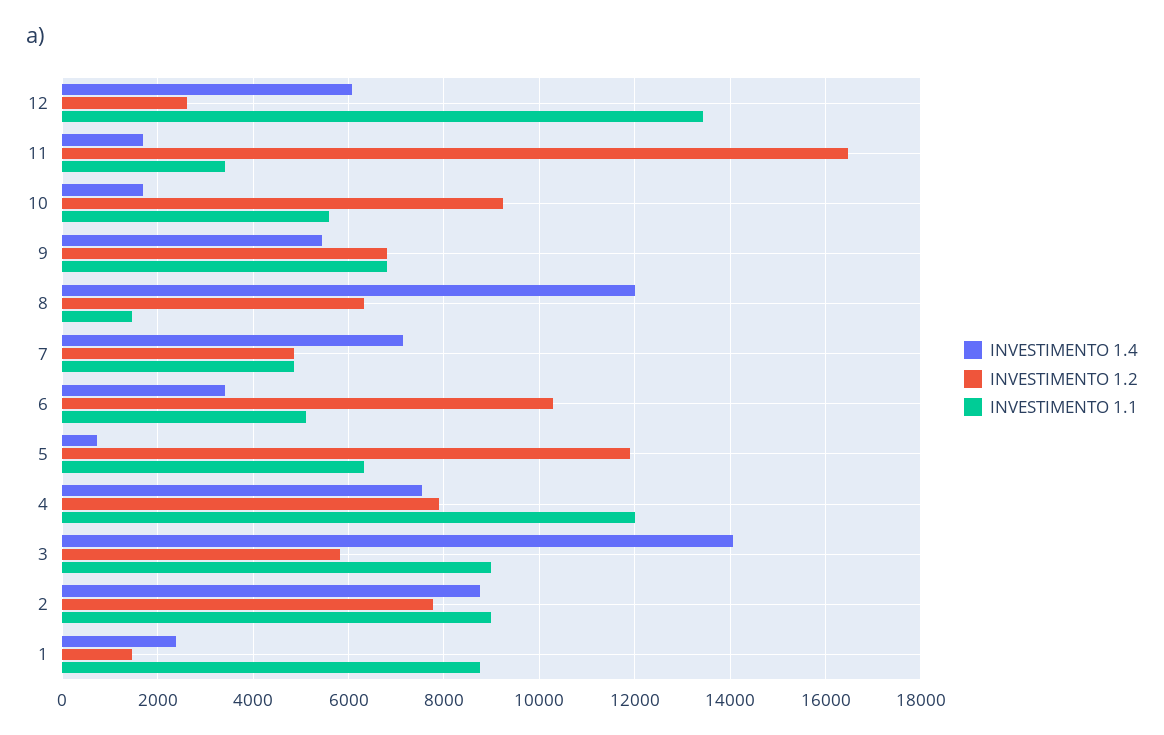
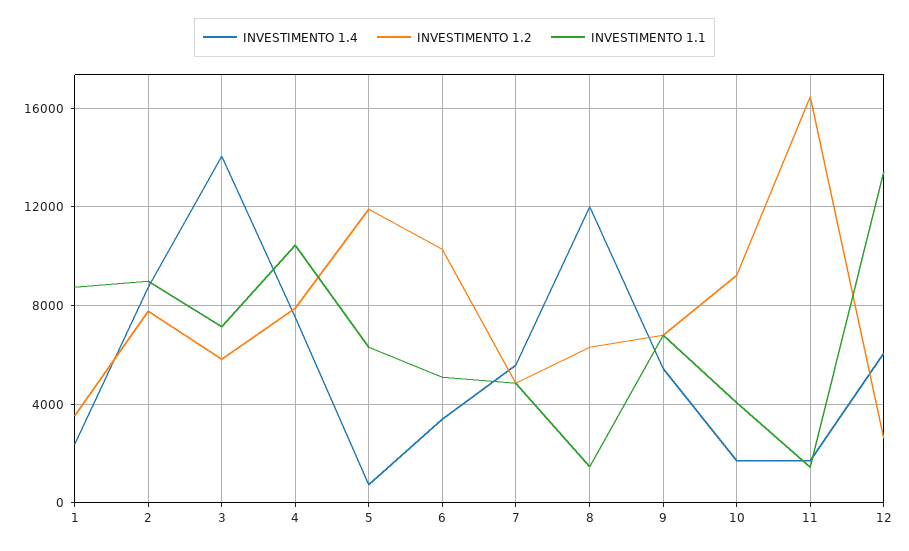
  {
    "INVESTIMENTO 1.4": {
      "12": 6000,
      "11": 1800,
      "10": 1800,
      "9": 5400,
      "8": 12000,
-     "7": 7200,
+     "7": 5500,
      "6": 3400,
      "5": 800,
      "4": 7600,
      "3": 14000,
      "2": 8800,
      "1": 2400
    },
    "INVESTIMENTO 1.2": {
      "12": 2600,
      "11": 16400,
      "10": 9200,
      "9": 6800,
      "8": 6400,
      "7": 4800,
      "6": 10200,
      "5": 12000,
      "4": 7800,
      "3": 5800,
      "2": 7800,
-     "1": 1400
+     "1": 3500
    },
    "INVESTIMENTO 1.1": {
      "12": 13400,
-     "11": 3400,
+     "11": 1500,
-     "10": 5600,
+     "10": 4000,
      "9": 6800,
      "8": 1400,
      "7": 4800,
      "6": 5200,
      "5": 6400,
-     "4": 12000,
+     "4": 10500,
-     "3": 9000,
+     "3": 7000,
      "2": 9000,
      "1": 8800
    }
  }

